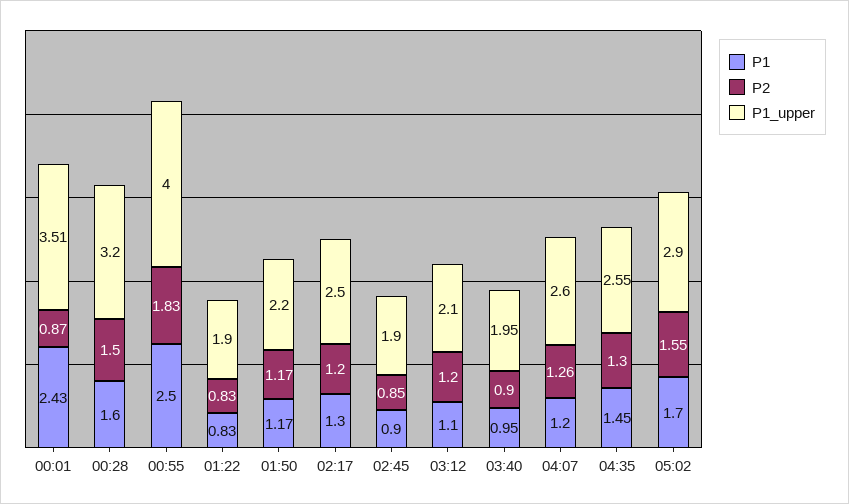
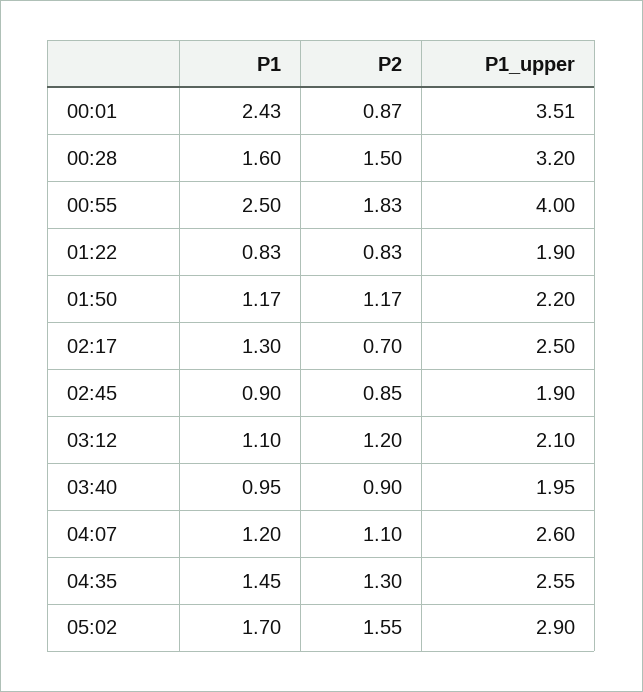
  {
    "P1": {
      "00:01": 2.43,
      "00:28": 1.6,
      "00:55": 2.5,
      "01:22": 0.83,
      "01:50": 1.17,
      "02:17": 1.3,
      "02:45": 0.9,
      "03:12": 1.1,
      "03:40": 0.95,
      "04:07": 1.2,
      "04:35": 1.45,
      "05:02": 1.7
    },
    "P2": {
      "00:01": 0.87,
      "00:28": 1.5,
      "00:55": 1.83,
      "01:22": 0.83,
      "01:50": 1.17,
-     "02:17": 1.2,
+     "02:17": 0.7,
      "02:45": 0.85,
      "03:12": 1.2,
      "03:40": 0.9,
-     "04:07": 1.26,
+     "04:07": 1.1,
      "04:35": 1.3,
      "05:02": 1.55
    },
    "P1_upper": {
      "00:01": 3.51,
      "00:28": 3.2,
      "00:55": 4,
      "01:22": 1.9,
      "01:50": 2.2,
      "02:17": 2.5,
      "02:45": 1.9,
      "03:12": 2.1,
      "03:40": 1.95,
      "04:07": 2.6,
      "04:35": 2.55,
      "05:02": 2.9
    }
  }

